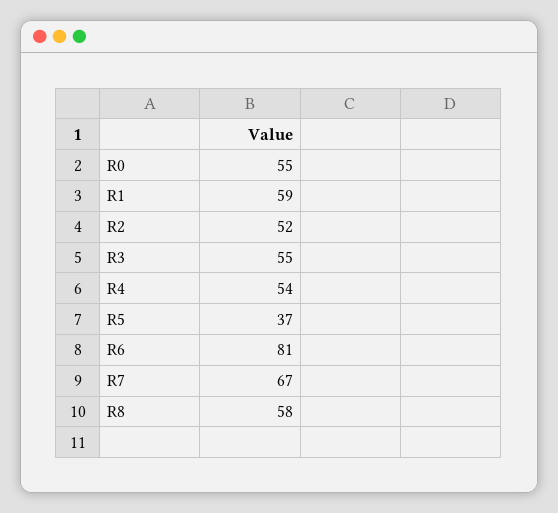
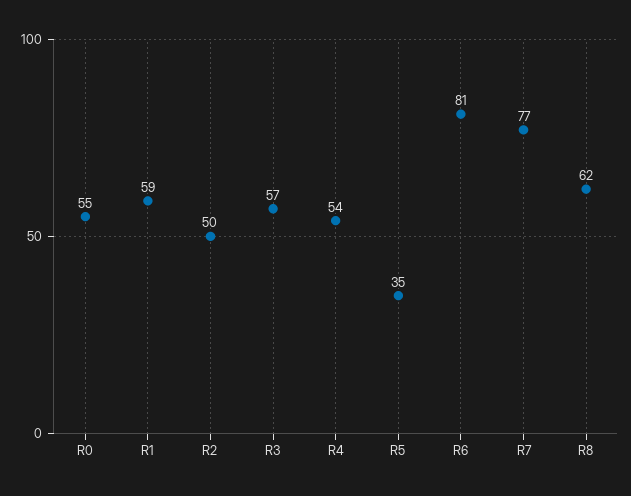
  {
    "R0": 55,
    "R1": 59,
-   "R2": 52,
+   "R2": 50,
-   "R3": 55,
+   "R3": 57,
    "R4": 54,
-   "R5": 37,
+   "R5": 35,
    "R6": 81,
-   "R7": 67,
+   "R7": 77,
-   "R8": 58
+   "R8": 62
  }

